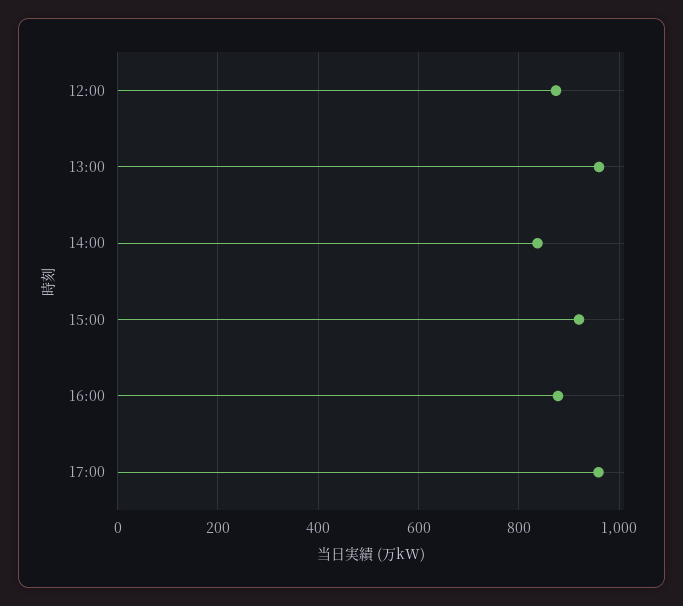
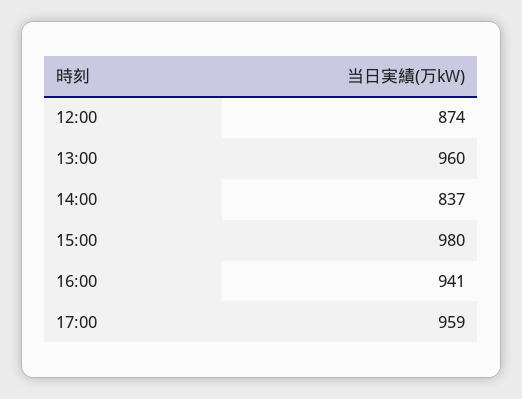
  {
    "12:00": 874,
    "13:00": 960,
    "14:00": 837,
-   "15:00": 920,
+   "15:00": 980,
-   "16:00": 880,
+   "16:00": 941,
    "17:00": 959
  }

